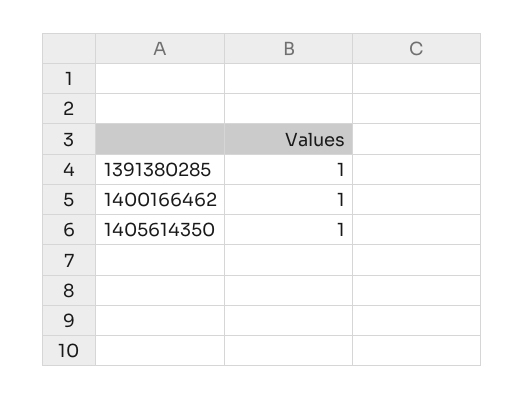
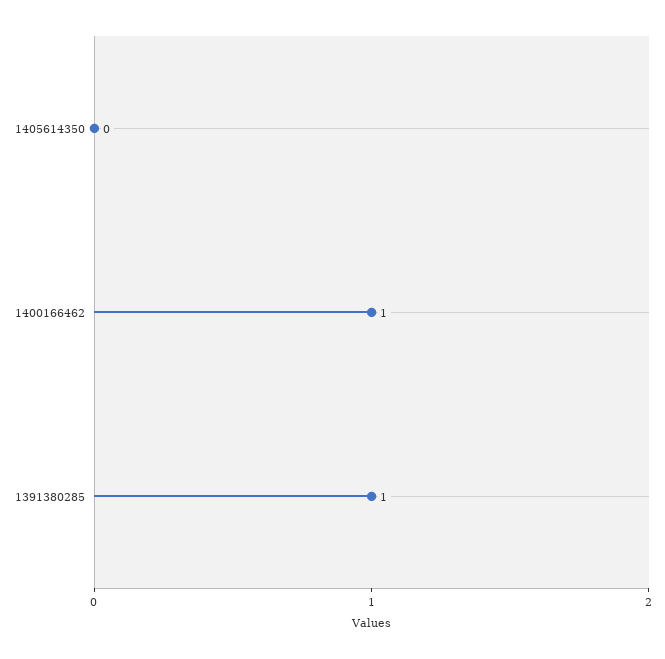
  {
    "1391380285": 1,
    "1400166462": 1,
-   "1405614350": 1
+   "1405614350": 0
  }

